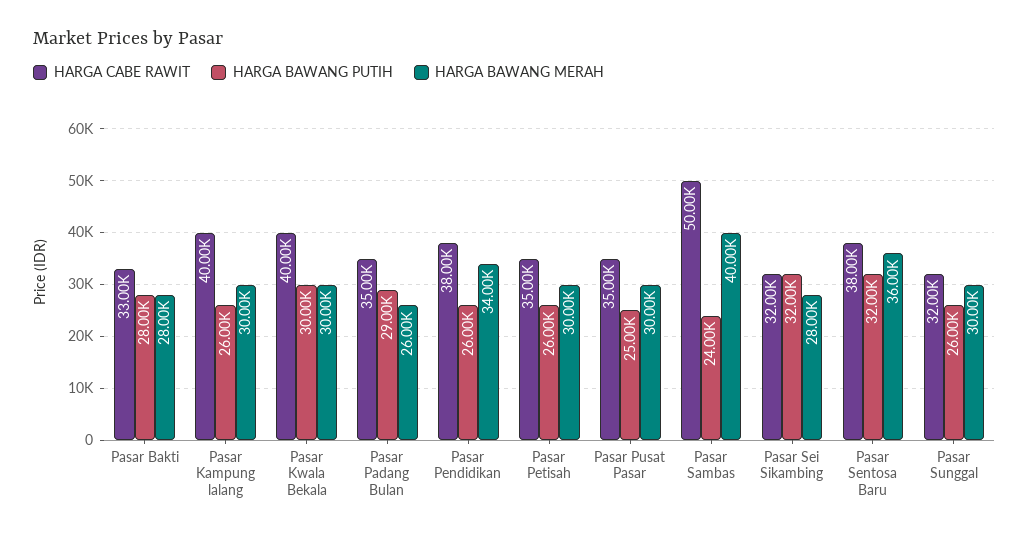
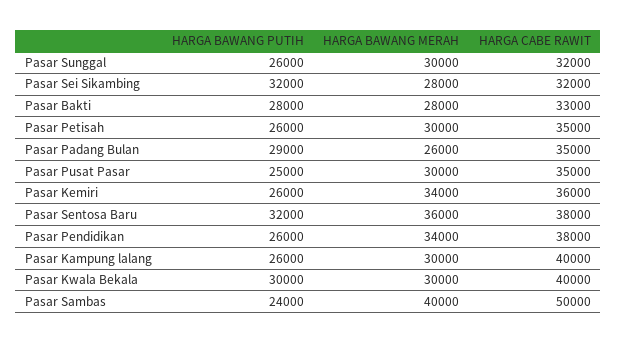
  {
    "HARGA CABE RAWIT": {
      "Pasar Bakti": 33000,
      "Pasar Kampung lalang": 40000,
      "Pasar Kwala Bekala": 40000,
      "Pasar Padang Bulan": 35000,
      "Pasar Pendidikan": 38000,
      "Pasar Petisah": 35000,
      "Pasar Pusat Pasar": 35000,
      "Pasar Sambas": 50000,
      "Pasar Sei Sikambing": 32000,
      "Pasar Sentosa Baru": 38000,
-     "Pasar Sunggal": 32000
+     "Pasar Sunggal": 32000,
+     "Pasar Kemiri": 36000
    },
    "HARGA BAWANG PUTIH": {
      "Pasar Bakti": 28000,
      "Pasar Kampung lalang": 26000,
      "Pasar Kwala Bekala": 30000,
      "Pasar Padang Bulan": 29000,
      "Pasar Pendidikan": 26000,
      "Pasar Petisah": 26000,
      "Pasar Pusat Pasar": 25000,
      "Pasar Sambas": 24000,
      "Pasar Sei Sikambing": 32000,
      "Pasar Sentosa Baru": 32000,
-     "Pasar Sunggal": 26000
+     "Pasar Sunggal": 26000,
+     "Pasar Kemiri": 26000
    },
    "HARGA BAWANG MERAH": {
      "Pasar Bakti": 28000,
      "Pasar Kampung lalang": 30000,
      "Pasar Kwala Bekala": 30000,
      "Pasar Padang Bulan": 26000,
      "Pasar Pendidikan": 34000,
      "Pasar Petisah": 30000,
      "Pasar Pusat Pasar": 30000,
      "Pasar Sambas": 40000,
      "Pasar Sei Sikambing": 28000,
      "Pasar Sentosa Baru": 36000,
-     "Pasar Sunggal": 30000
+     "Pasar Sunggal": 30000,
+     "Pasar Kemiri": 34000
    }
  }

